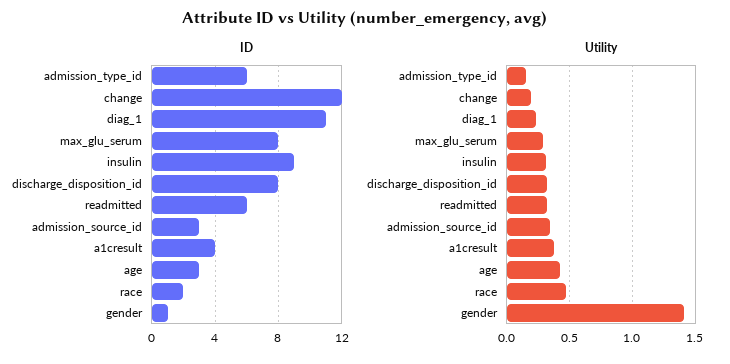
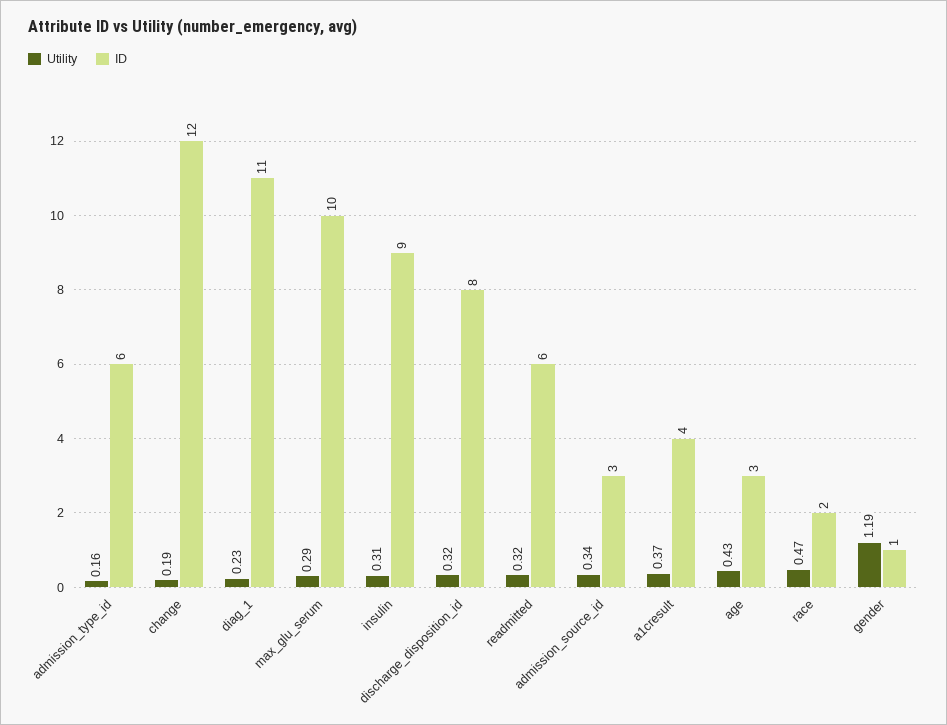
  {
    "ID": {
      "admission_type_id": 6,
      "change": 12,
      "diag_1": 11,
-     "max_glu_serum": 8,
+     "max_glu_serum": 10,
      "insulin": 9,
      "discharge_disposition_id": 8,
      "readmitted": 6,
      "admission_source_id": 3,
      "a1cresult": 4,
      "age": 3,
      "race": 2,
      "gender": 1
    },
    "Utility": {
      "admission_type_id": 0.16,
      "change": 0.19,
      "diag_1": 0.23,
      "max_glu_serum": 0.29,
      "insulin": 0.31,
      "discharge_disposition_id": 0.32,
      "readmitted": 0.32,
      "admission_source_id": 0.34,
      "a1cresult": 0.37,
      "age": 0.43,
      "race": 0.47,
-     "gender": 1.4
+     "gender": 1.19
    }
  }

